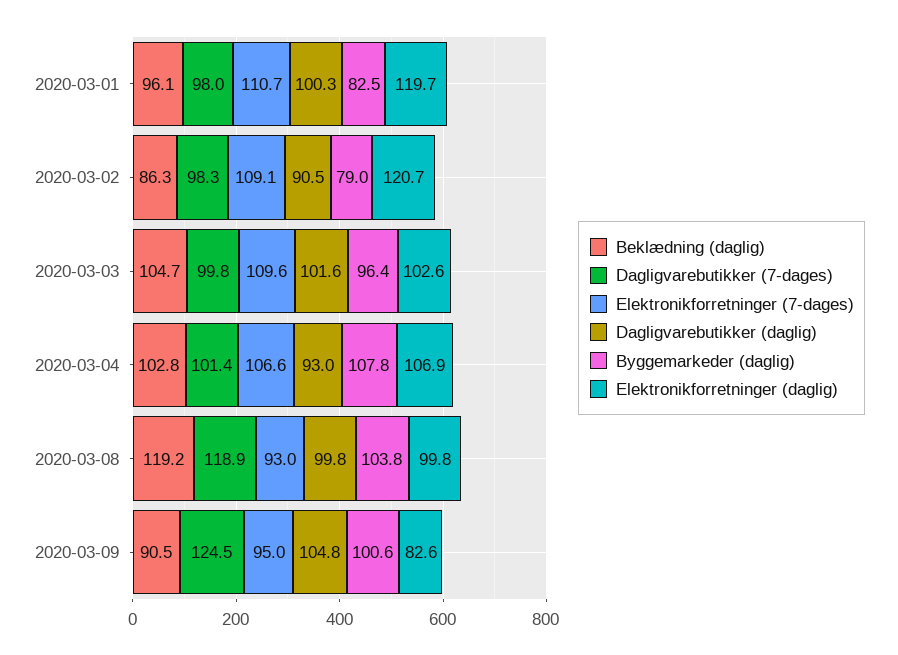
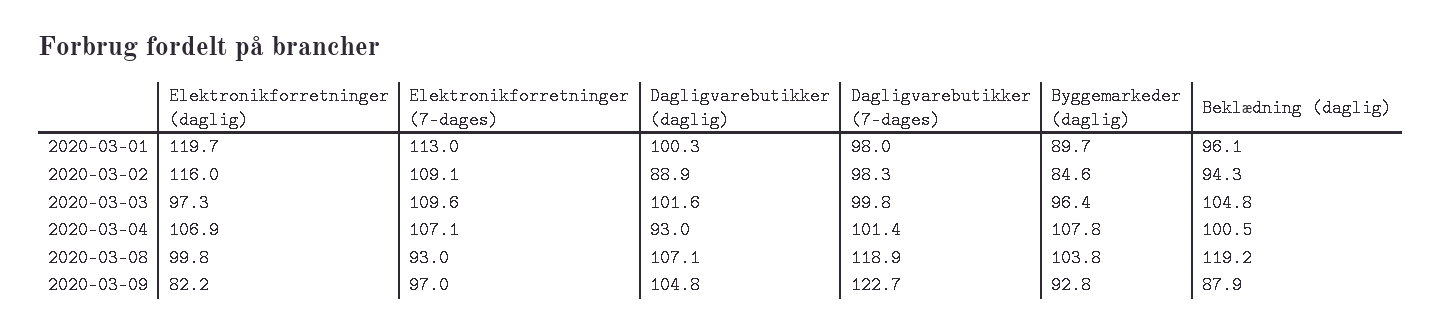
  {
    "Beklædning (daglig)": {
      "2020-03-01": 96.1,
-     "2020-03-02": 86.3,
+     "2020-03-02": 94.3,
-     "2020-03-03": 104.7,
+     "2020-03-03": 104.8,
-     "2020-03-04": 102.8,
+     "2020-03-04": 100.5,
      "2020-03-08": 119.2,
-     "2020-03-09": 90.5
+     "2020-03-09": 87.9
    },
    "Dagligvarebutikker (7-dages)": {
      "2020-03-01": 98,
      "2020-03-02": 98.3,
      "2020-03-03": 99.8,
      "2020-03-04": 101.4,
      "2020-03-08": 118.9,
-     "2020-03-09": 124.5
+     "2020-03-09": 122.7
    },
    "Elektronikforretninger (7-dages)": {
-     "2020-03-01": 110.7,
+     "2020-03-01": 113,
      "2020-03-02": 109.1,
      "2020-03-03": 109.6,
-     "2020-03-04": 106.6,
+     "2020-03-04": 107.1,
      "2020-03-08": 93,
-     "2020-03-09": 95
+     "2020-03-09": 97
    },
    "Dagligvarebutikker (daglig)": {
      "2020-03-01": 100.3,
-     "2020-03-02": 90.5,
+     "2020-03-02": 88.9,
      "2020-03-03": 101.6,
      "2020-03-04": 93,
-     "2020-03-08": 99.8,
+     "2020-03-08": 107.1,
      "2020-03-09": 104.8
    },
    "Byggemarkeder (daglig)": {
-     "2020-03-01": 82.5,
+     "2020-03-01": 89.7,
-     "2020-03-02": 79,
+     "2020-03-02": 84.6,
      "2020-03-03": 96.4,
      "2020-03-04": 107.8,
      "2020-03-08": 103.8,
-     "2020-03-09": 100.6
+     "2020-03-09": 92.8
    },
    "Elektronikforretninger (daglig)": {
      "2020-03-01": 119.7,
-     "2020-03-02": 120.7,
+     "2020-03-02": 116,
-     "2020-03-03": 102.6,
+     "2020-03-03": 97.3,
      "2020-03-04": 106.9,
      "2020-03-08": 99.8,
-     "2020-03-09": 82.6
+     "2020-03-09": 82.2
    }
  }

